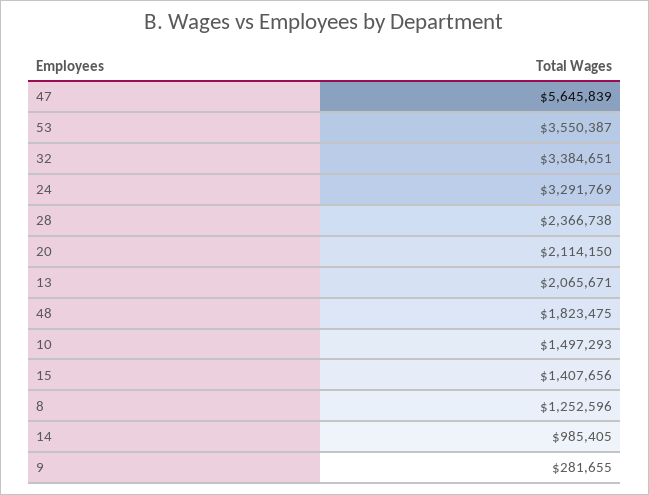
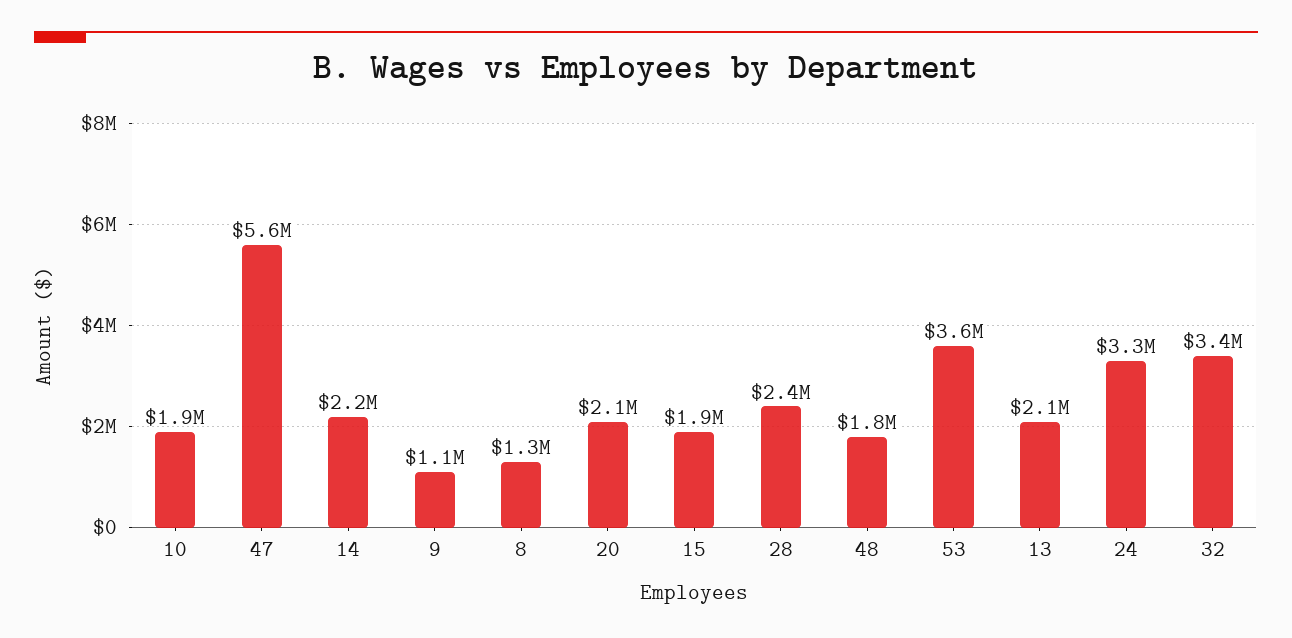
  {
    "47": 5645839,
    "53": 3550387,
    "32": 3384651,
    "24": 3291769,
    "28": 2366738,
    "20": 2114150,
    "13": 2065671,
    "48": 1823475,
-   "10": 1497293,
+   "10": 1900000,
-   "15": 1407656,
+   "15": 1900000,
    "8": 1252596,
-   "14": 985405,
+   "14": 2200000,
-   "9": 281655
+   "9": 1100000
  }

